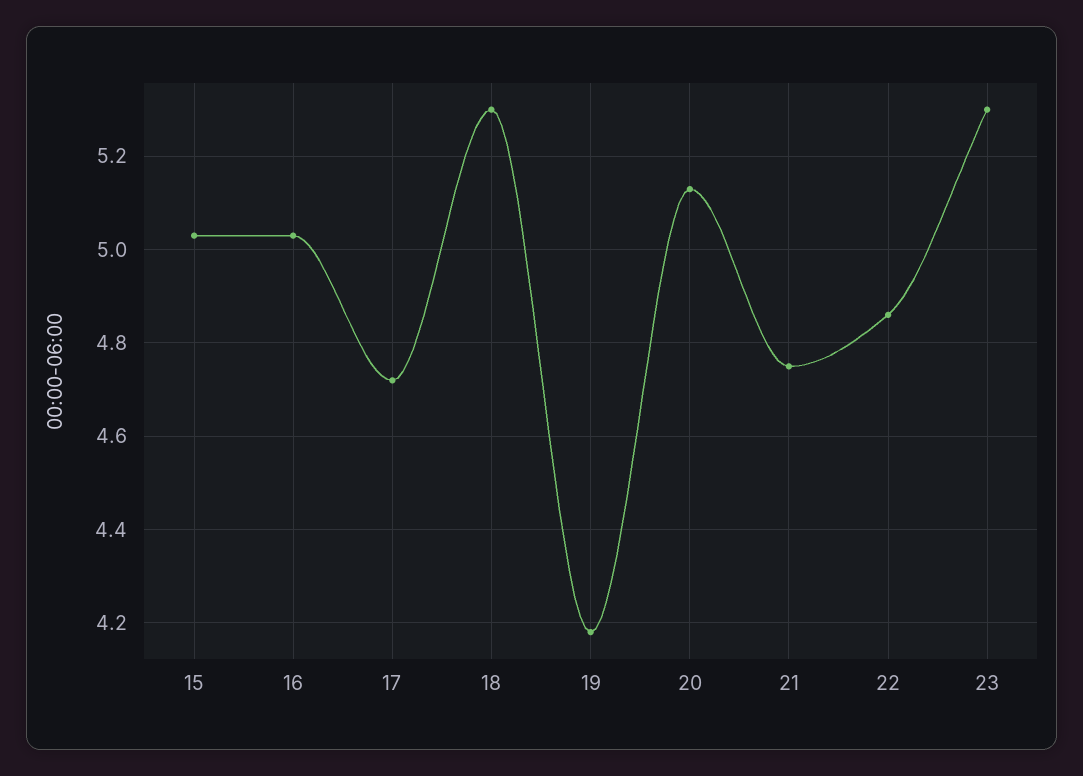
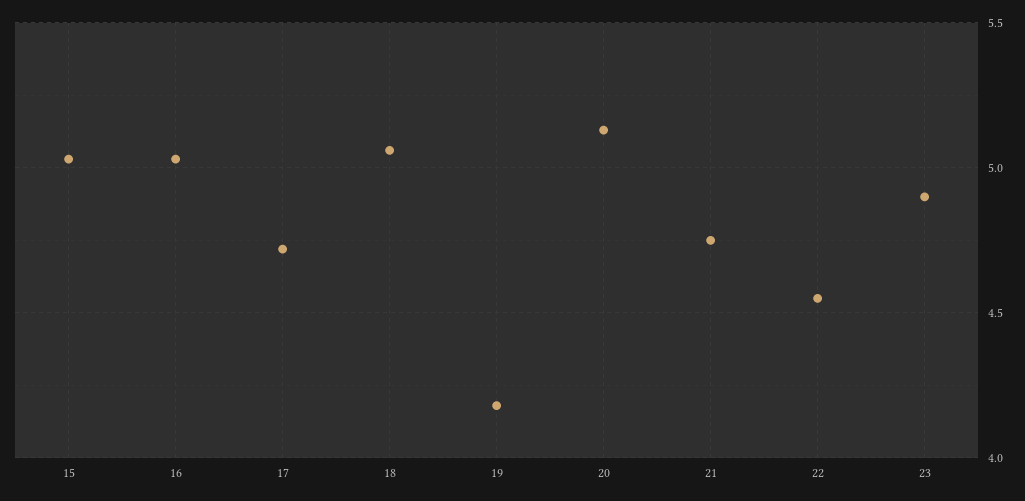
  {
    "15": 5.05,
    "16": 5.05,
    "17": 4.7,
-   "18": 5.3,
+   "18": 5.05,
    "19": 4.2,
    "20": 5.15,
    "21": 4.75,
-   "22": 4.85,
+   "22": 4.55,
-   "23": 5.3
+   "23": 4.9
  }

